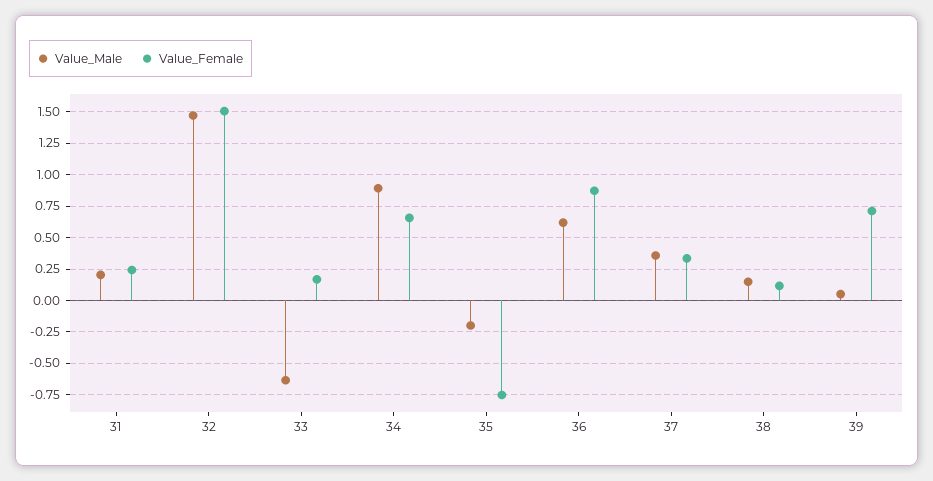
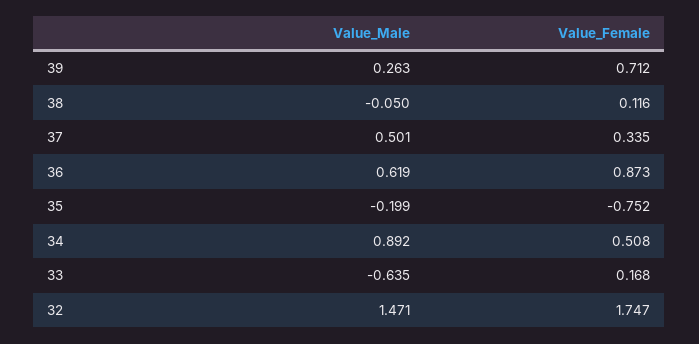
  {
    "Value_Male": {
-     "31": 0.2,
      "32": 1.471,
      "33": -0.635,
      "34": 0.892,
      "35": -0.199,
      "36": 0.619,
-     "37": 0.35,
+     "37": 0.501,
-     "38": 0.15,
+     "38": -0.05,
-     "39": 0.05
+     "39": 0.263
    },
    "Value_Female": {
-     "31": 0.25,
-     "32": 1.5,
+     "32": 1.747,
      "33": 0.168,
-     "34": 0.65,
+     "34": 0.508,
      "35": -0.752,
      "36": 0.873,
      "37": 0.335,
      "38": 0.116,
      "39": 0.712
    }
  }

